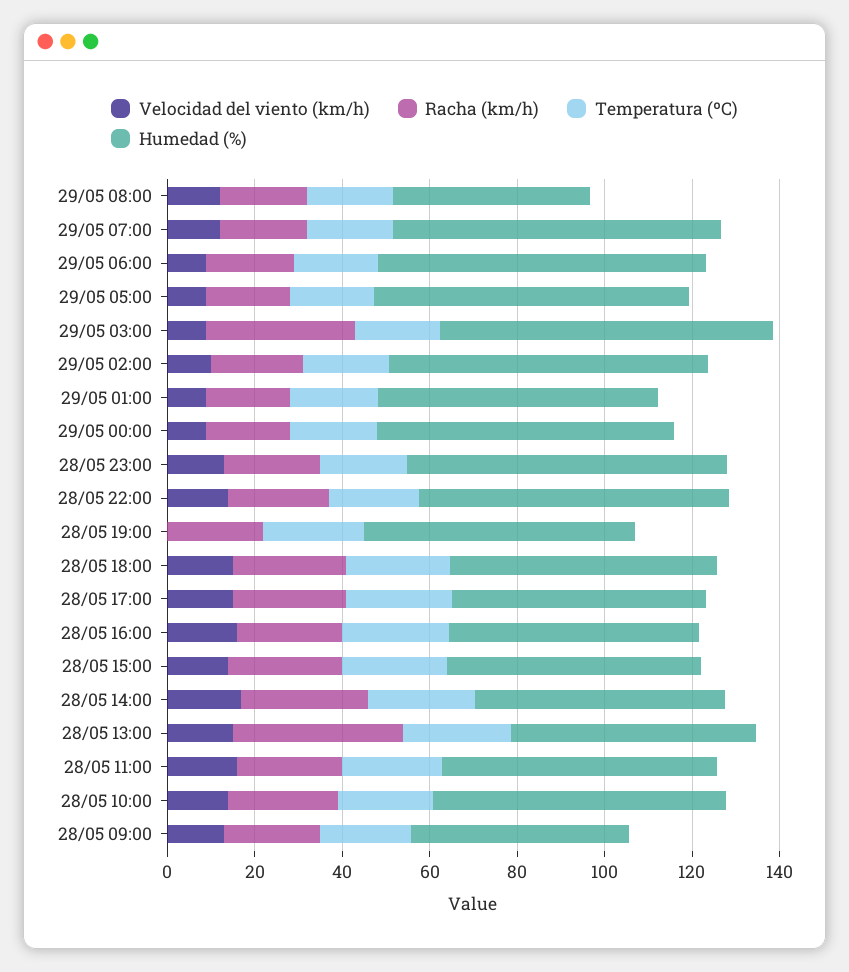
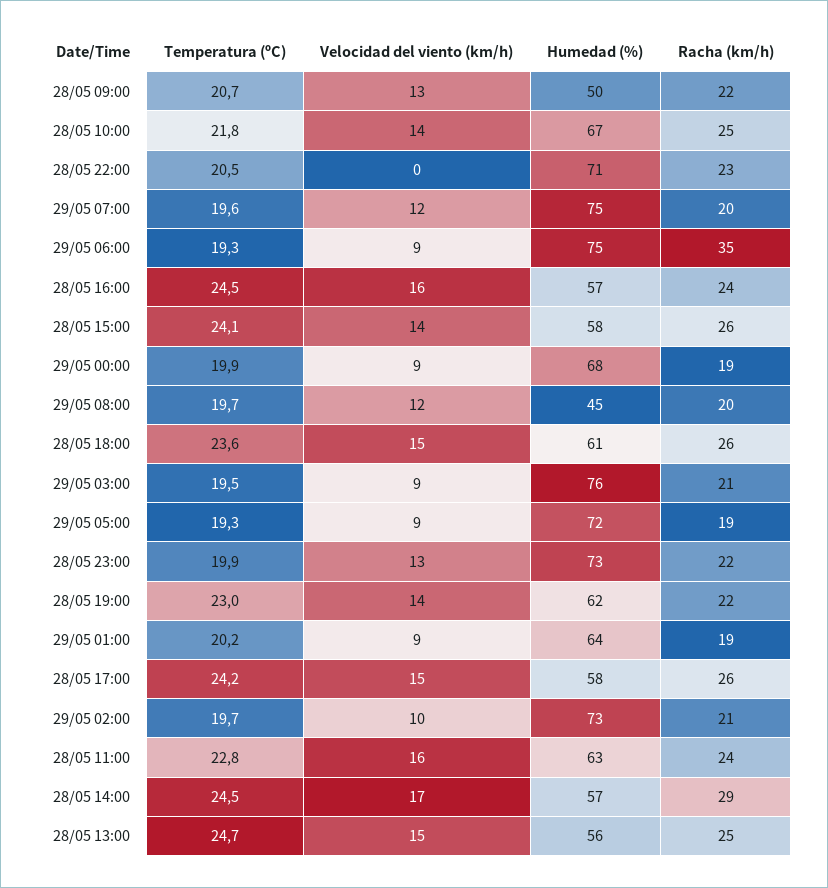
  {
    "Velocidad del viento (km/h)": {
      "29/05 08:00": 12,
      "29/05 07:00": 12,
      "29/05 06:00": 9,
      "29/05 05:00": 9,
      "29/05 03:00": 9,
      "29/05 02:00": 10,
      "29/05 01:00": 9,
      "29/05 00:00": 9,
      "28/05 23:00": 13,
-     "28/05 22:00": 15,
+     "28/05 22:00": 0,
-     "28/05 19:00": 0,
+     "28/05 19:00": 14,
      "28/05 18:00": 15,
      "28/05 17:00": 15,
      "28/05 16:00": 16,
      "28/05 15:00": 14,
      "28/05 14:00": 17,
      "28/05 13:00": 15,
      "28/05 11:00": 16,
      "28/05 10:00": 14,
      "28/05 09:00": 13
    },
    "Racha (km/h)": {
      "29/05 08:00": 20,
      "29/05 07:00": 20,
-     "29/05 06:00": 20,
+     "29/05 06:00": 35,
      "29/05 05:00": 19,
-     "29/05 03:00": 35,
+     "29/05 03:00": 21,
      "29/05 02:00": 21,
      "29/05 01:00": 19,
      "29/05 00:00": 19,
      "28/05 23:00": 22,
      "28/05 22:00": 23,
      "28/05 19:00": 22,
      "28/05 18:00": 26,
      "28/05 17:00": 26,
      "28/05 16:00": 24,
      "28/05 15:00": 26,
      "28/05 14:00": 29,
-     "28/05 13:00": 40,
+     "28/05 13:00": 25,
      "28/05 11:00": 24,
      "28/05 10:00": 25,
      "28/05 09:00": 22
    },
    "Temperatura (ºC)": {
      "29/05 08:00": 19.7,
      "29/05 07:00": 19.6,
      "29/05 06:00": 19.3,
      "29/05 05:00": 19.3,
      "29/05 03:00": 19.5,
      "29/05 02:00": 19.7,
      "29/05 01:00": 20.2,
      "29/05 00:00": 19.9,
      "28/05 23:00": 19.9,
      "28/05 22:00": 20.5,
      "28/05 19:00": 23,
      "28/05 18:00": 23.6,
      "28/05 17:00": 24.2,
      "28/05 16:00": 24.5,
      "28/05 15:00": 24.1,
      "28/05 14:00": 24.5,
      "28/05 13:00": 24.7,
      "28/05 11:00": 22.8,
      "28/05 10:00": 21.8,
      "28/05 09:00": 20.7
    },
    "Humedad (%)": {
      "29/05 08:00": 45,
      "29/05 07:00": 75,
      "29/05 06:00": 75,
      "29/05 05:00": 72,
      "29/05 03:00": 76,
      "29/05 02:00": 73,
      "29/05 01:00": 64,
      "29/05 00:00": 68,
      "28/05 23:00": 73,
      "28/05 22:00": 71,
      "28/05 19:00": 62,
      "28/05 18:00": 61,
      "28/05 17:00": 58,
      "28/05 16:00": 57,
      "28/05 15:00": 58,
      "28/05 14:00": 57,
      "28/05 13:00": 56,
      "28/05 11:00": 63,
      "28/05 10:00": 67,
      "28/05 09:00": 50
    }
  }

